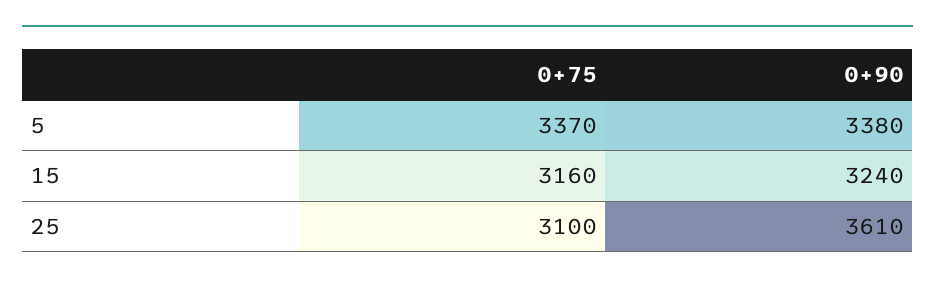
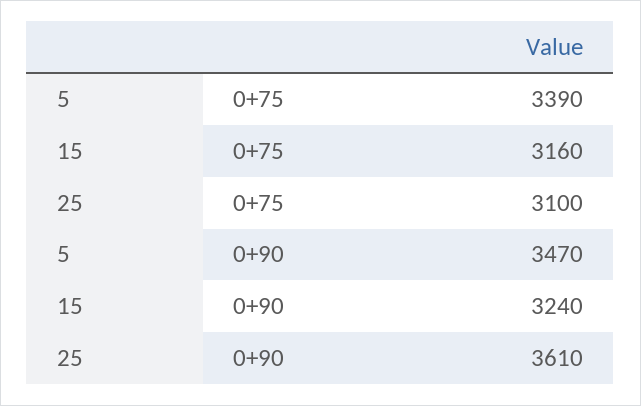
  {
    "0+75": {
-     "5": 3370,
+     "5": 3390,
      "15": 3160,
      "25": 3100
    },
    "0+90": {
-     "5": 3380,
+     "5": 3470,
      "15": 3240,
      "25": 3610
    }
  }

